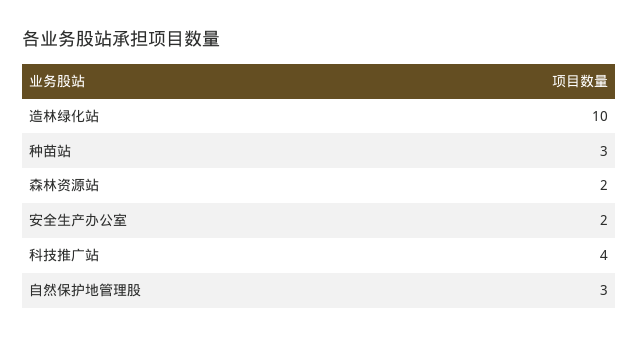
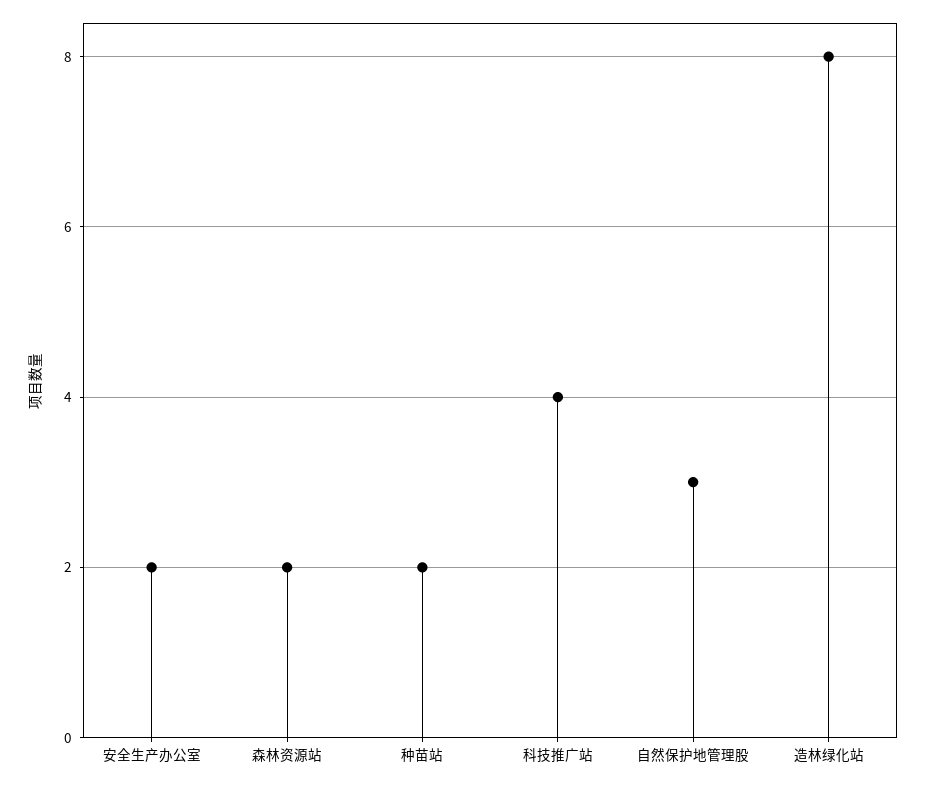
  {
-   "造林绿化站": 10,
+   "造林绿化站": 8,
-   "种苗站": 3,
+   "种苗站": 2,
    "森林资源站": 2,
    "安全生产办公室": 2,
    "科技推广站": 4,
    "自然保护地管理股": 3
  }

